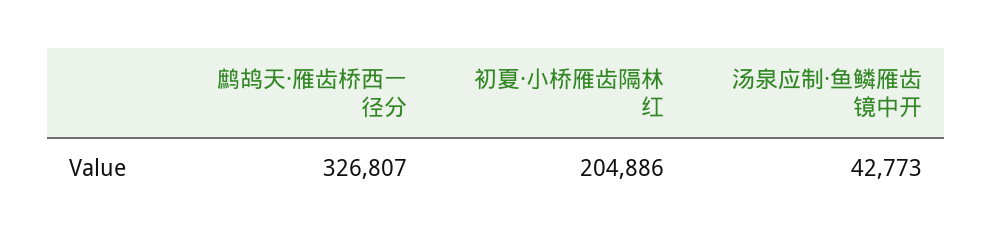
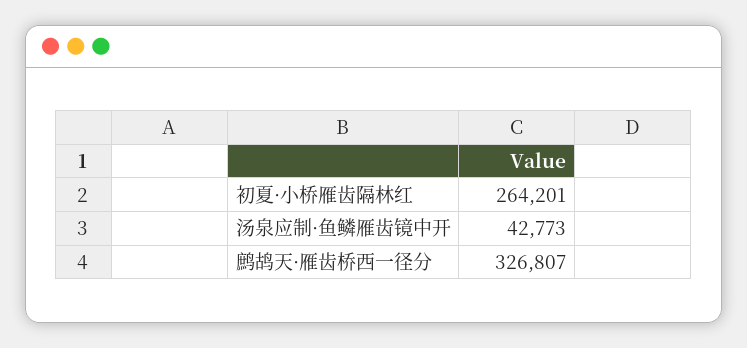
  {
    "鹧鸪天·雁齿桥西一径分": 326807,
-   "初夏·小桥雁齿隔林红": 204886,
+   "初夏·小桥雁齿隔林红": 264201,
    "汤泉应制·鱼鳞雁齿镜中开": 42773
  }

